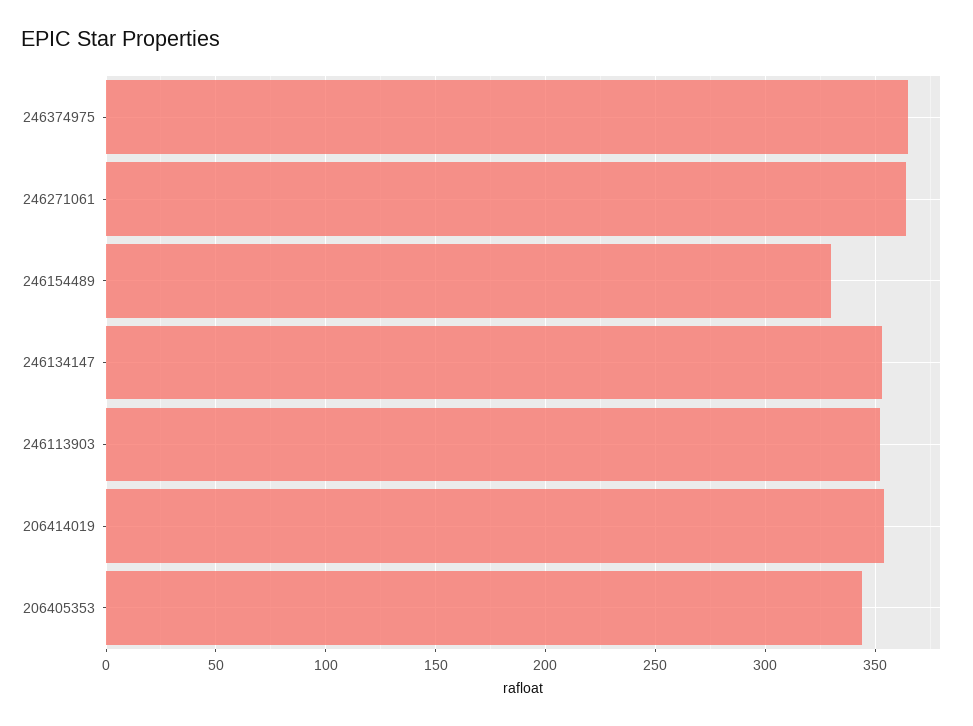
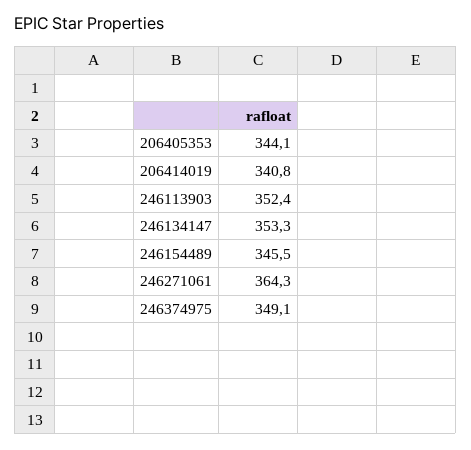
  {
-   "246374975": 365,
+   "246374975": 349.1,
    "246271061": 364.3,
-   "246154489": 330,
+   "246154489": 345.5,
    "246134147": 353.3,
    "246113903": 352.4,
-   "206414019": 355,
+   "206414019": 340.8,
    "206405353": 344.1
  }

